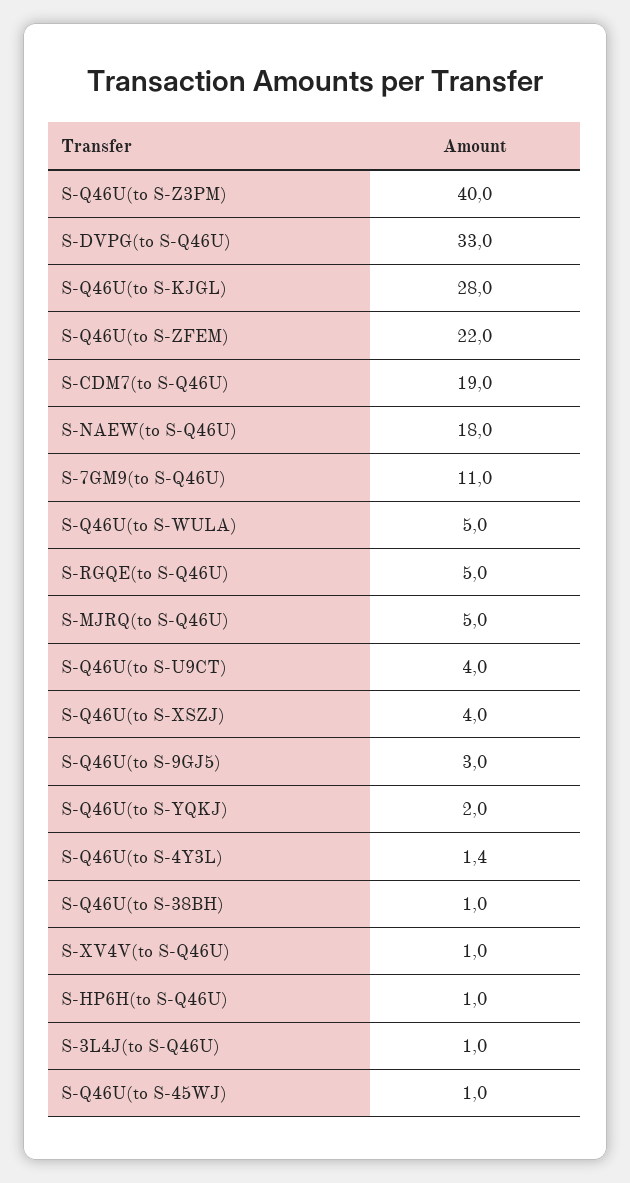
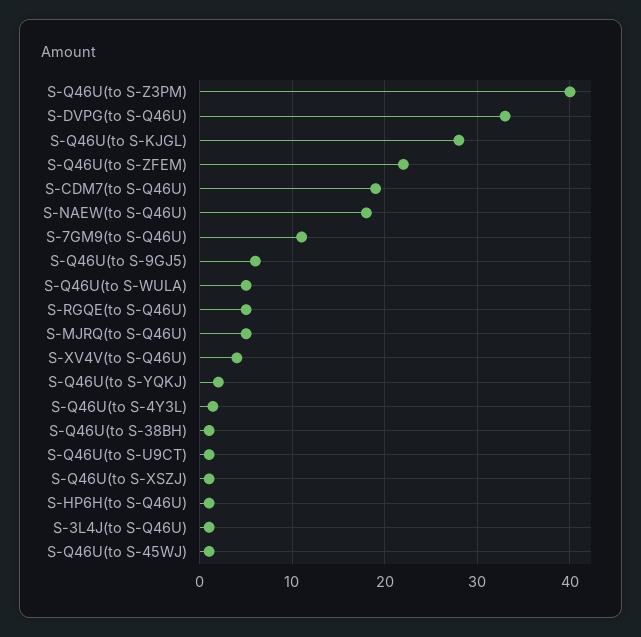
  {
    "S-Q46U(to S-Z3PM)": 40,
    "S-DVPG(to S-Q46U)": 33,
    "S-Q46U(to S-KJGL)": 28,
    "S-Q46U(to S-ZFEM)": 22,
    "S-CDM7(to S-Q46U)": 19,
    "S-NAEW(to S-Q46U)": 18,
    "S-7GM9(to S-Q46U)": 11,
    "S-Q46U(to S-WULA)": 5,
    "S-RGQE(to S-Q46U)": 5,
    "S-MJRQ(to S-Q46U)": 5,
-   "S-Q46U(to S-U9CT)": 4,
+   "S-Q46U(to S-U9CT)": 1,
-   "S-Q46U(to S-XSZJ)": 4,
+   "S-Q46U(to S-XSZJ)": 1,
-   "S-Q46U(to S-9GJ5)": 3,
+   "S-Q46U(to S-9GJ5)": 6,
    "S-Q46U(to S-YQKJ)": 2,
    "S-Q46U(to S-4Y3L)": 1.4,
    "S-Q46U(to S-38BH)": 1,
-   "S-XV4V(to S-Q46U)": 1,
+   "S-XV4V(to S-Q46U)": 4,
    "S-HP6H(to S-Q46U)": 1,
    "S-3L4J(to S-Q46U)": 1,
    "S-Q46U(to S-45WJ)": 1
  }

